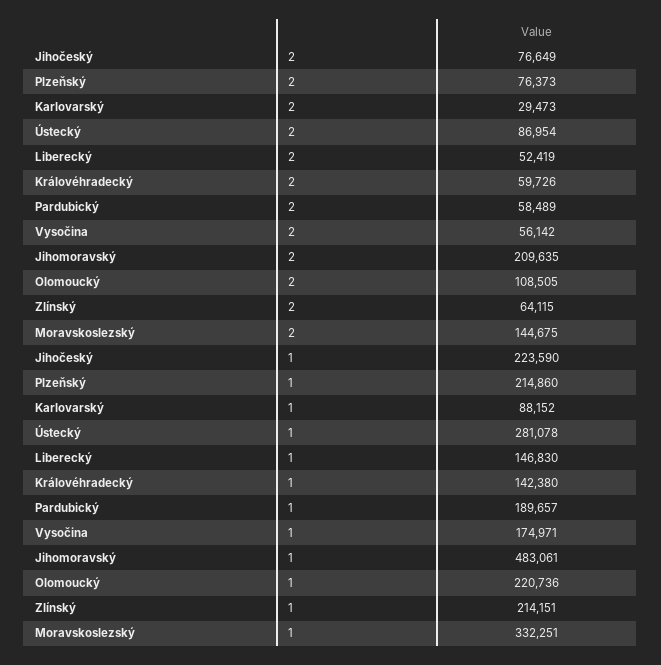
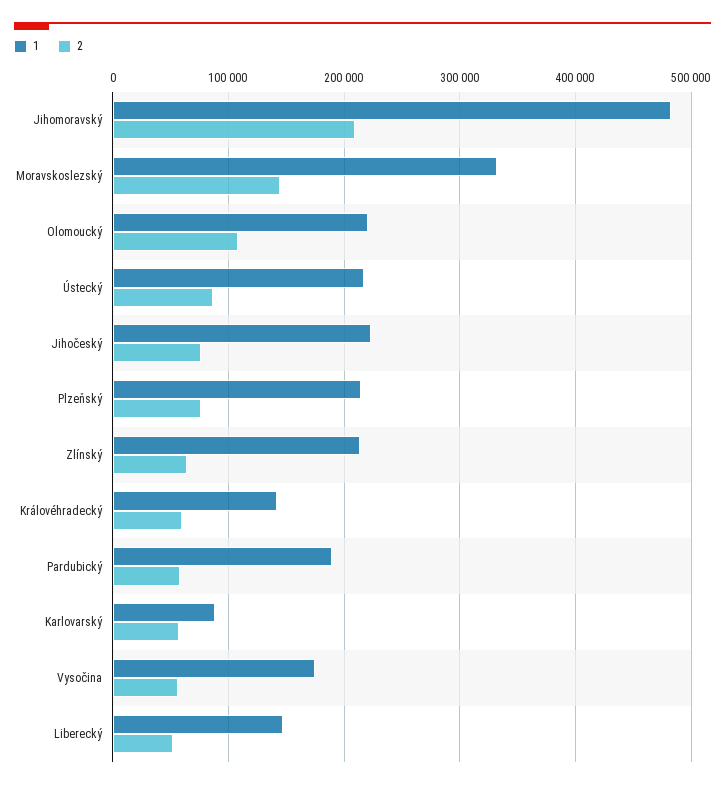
  {
    "2": {
      "Jihočeský": 76649,
      "Plzeňský": 76373,
-     "Karlovarský": 29473,
+     "Karlovarský": 60000,
      "Ústecký": 86954,
      "Liberecký": 52419,
      "Královéhradecký": 59726,
      "Pardubický": 58489,
      "Vysočina": 56142,
      "Jihomoravský": 209635,
      "Olomoucký": 108505,
      "Zlínský": 64115,
      "Moravskoslezský": 144675
    },
    "1": {
      "Jihočeský": 223590,
      "Plzeňský": 214860,
      "Karlovarský": 88152,
-     "Ústecký": 281078,
+     "Ústecký": 220000,
      "Liberecký": 146830,
      "Královéhradecký": 142380,
      "Pardubický": 189657,
      "Vysočina": 174971,
      "Jihomoravský": 483061,
      "Olomoucký": 220736,
      "Zlínský": 214151,
      "Moravskoslezský": 332251
    }
  }

